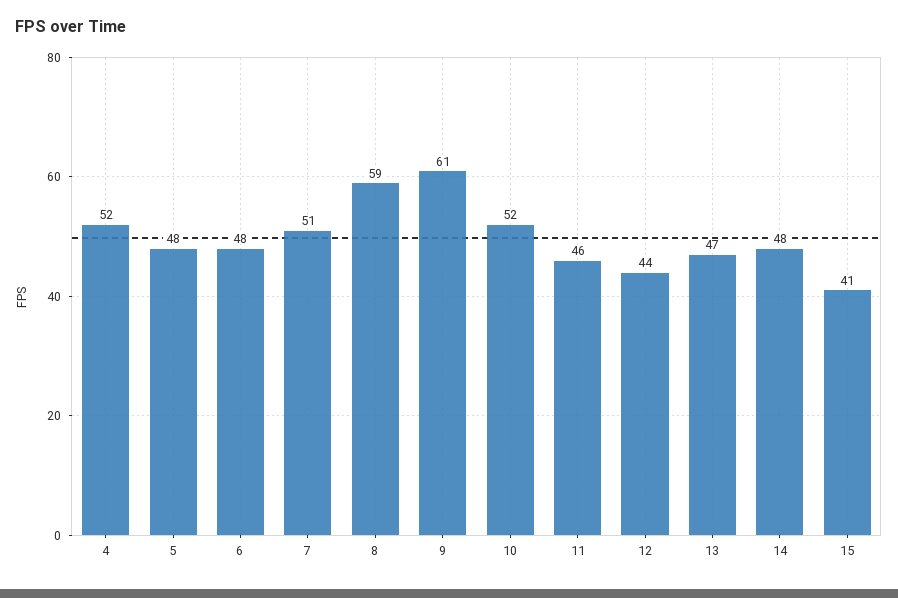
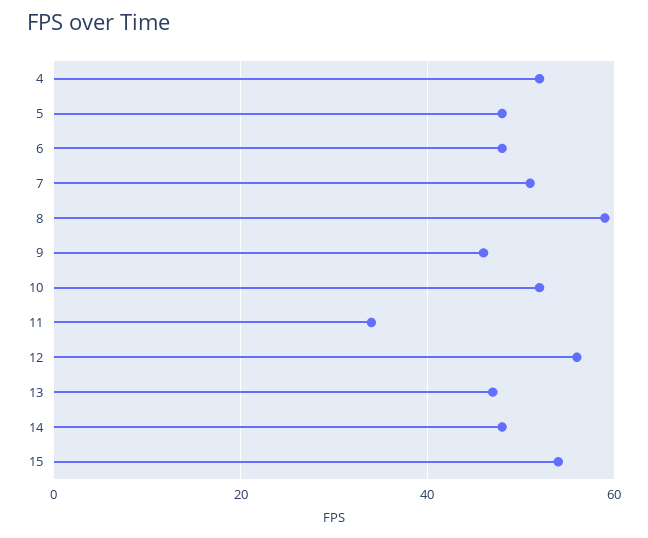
  {
    "4": 52,
    "5": 48,
    "6": 48,
    "7": 51,
    "8": 59,
-   "9": 61,
+   "9": 45,
    "10": 52,
-   "11": 46,
+   "11": 35,
-   "12": 44,
+   "12": 55,
    "13": 47,
    "14": 48,
-   "15": 41
+   "15": 55
  }

